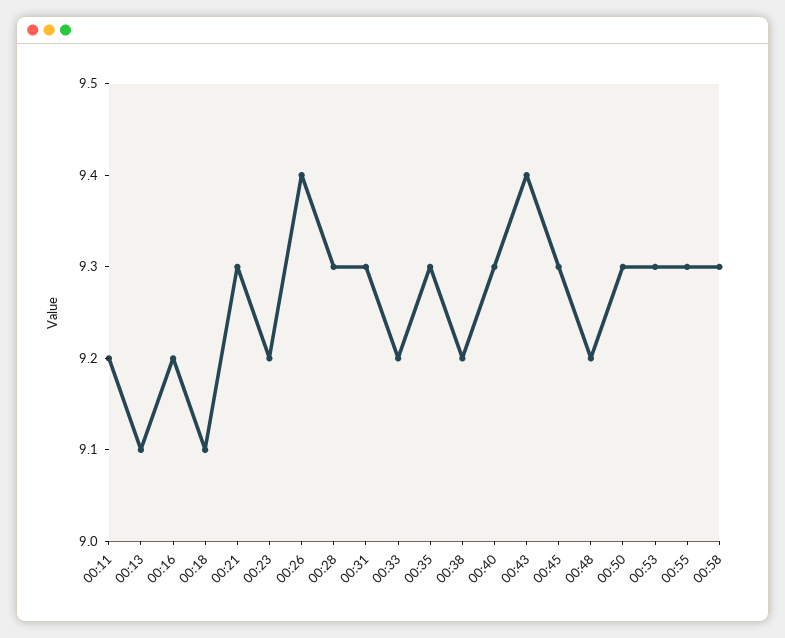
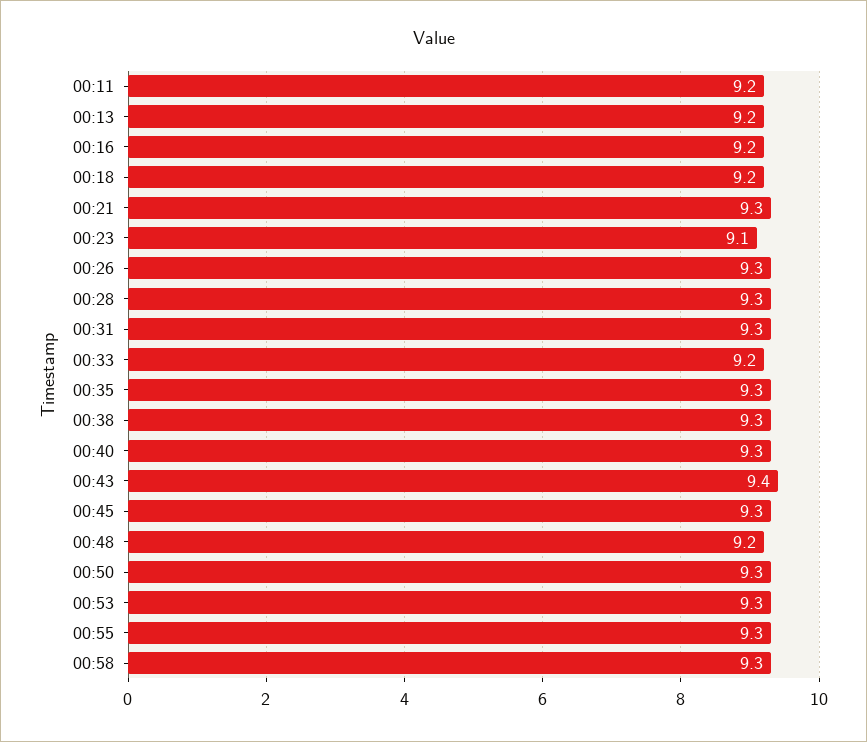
  {
    "00:11": 9.2,
-   "00:13": 9.1,
+   "00:13": 9.2,
    "00:16": 9.2,
-   "00:18": 9.1,
+   "00:18": 9.2,
    "00:21": 9.3,
-   "00:23": 9.2,
+   "00:23": 9.1,
-   "00:26": 9.4,
+   "00:26": 9.3,
    "00:28": 9.3,
    "00:31": 9.3,
    "00:33": 9.2,
    "00:35": 9.3,
-   "00:38": 9.2,
+   "00:38": 9.3,
    "00:40": 9.3,
    "00:43": 9.4,
    "00:45": 9.3,
    "00:48": 9.2,
    "00:50": 9.3,
    "00:53": 9.3,
    "00:55": 9.3,
    "00:58": 9.3
  }

